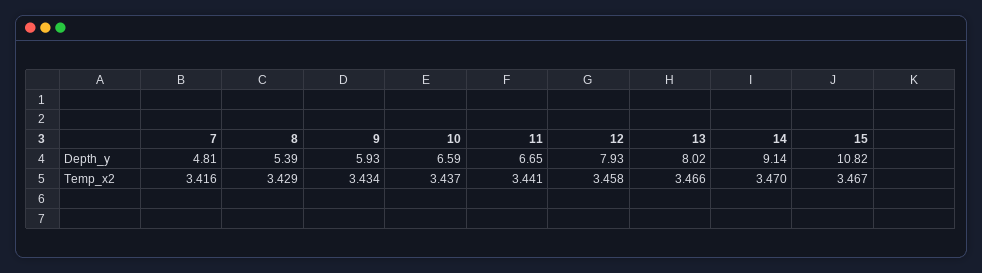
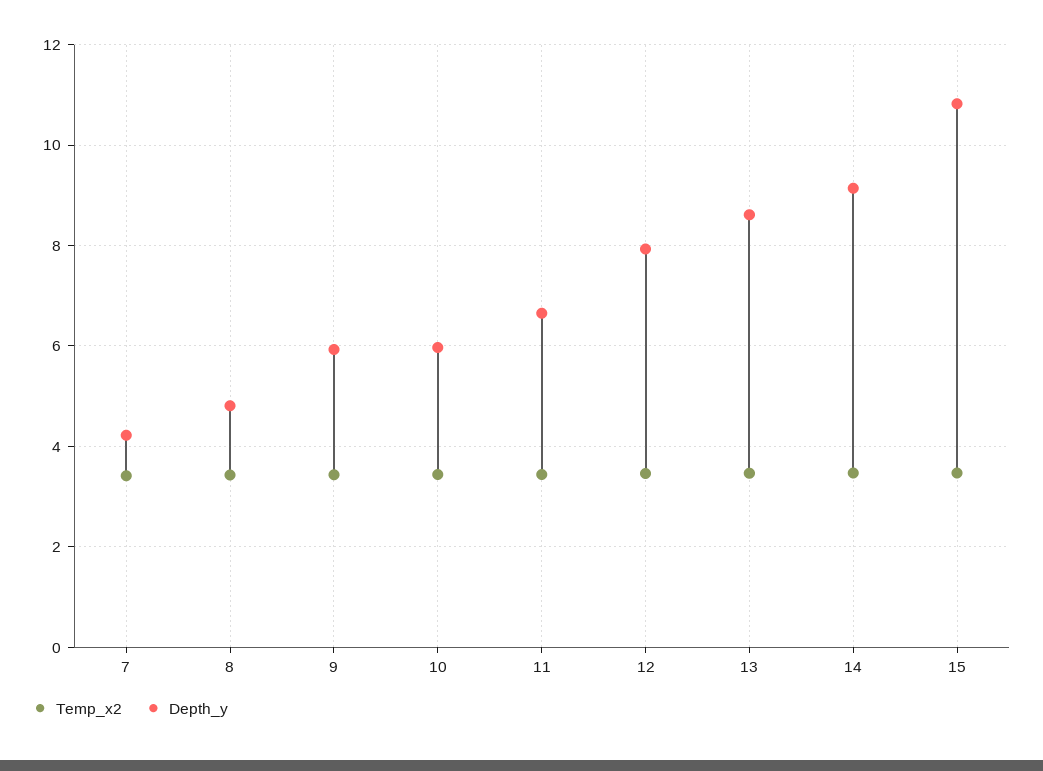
  {
    "Depth_y": {
-     "7": 4.81,
+     "7": 4.2,
-     "8": 5.39,
+     "8": 4.8,
      "9": 5.93,
-     "10": 6.59,
+     "10": 6,
      "11": 6.65,
      "12": 7.93,
-     "13": 8.02,
+     "13": 8.6,
      "14": 9.14,
      "15": 10.82
    },
    "Temp_x2": {
      "7": 3.416,
      "8": 3.429,
      "9": 3.434,
      "10": 3.437,
      "11": 3.441,
      "12": 3.458,
      "13": 3.466,
      "14": 3.47,
      "15": 3.467
    }
  }

